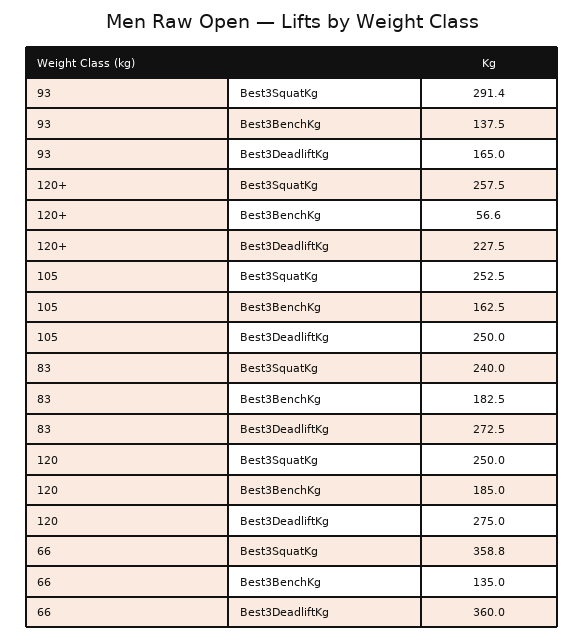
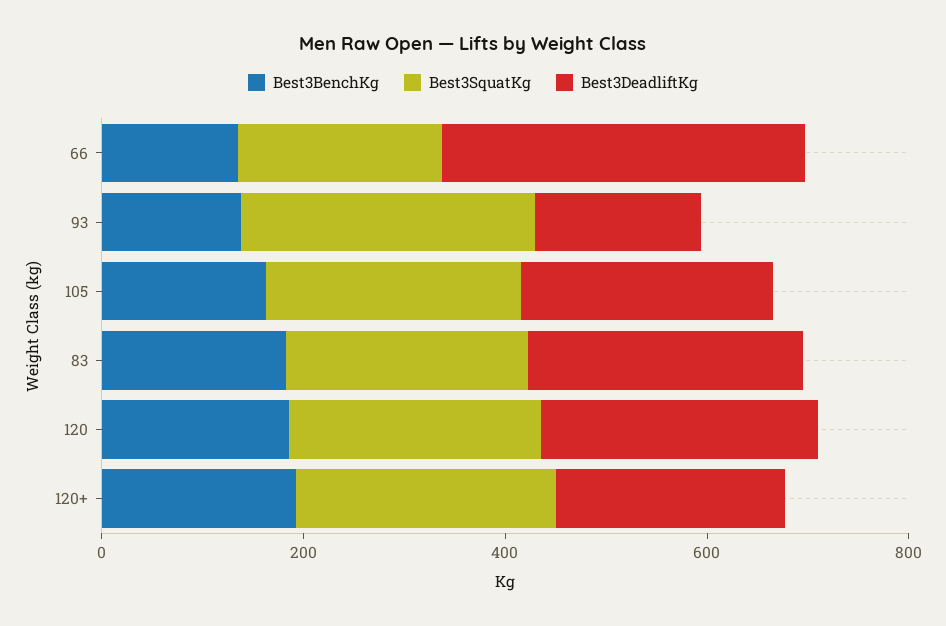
  {
    "Best3SquatKg": {
      "93": 291.4,
      "120+": 257.5,
      "105": 252.5,
      "83": 240,
      "120": 250,
-     "66": 358.8
+     "66": 200
    },
    "Best3BenchKg": {
      "93": 137.5,
-     "120+": 56.6,
+     "120+": 200,
      "105": 162.5,
      "83": 182.5,
      "120": 185,
      "66": 135
    },
    "Best3DeadliftKg": {
      "93": 165,
      "120+": 227.5,
      "105": 250,
      "83": 272.5,
      "120": 275,
      "66": 360
    }
  }

